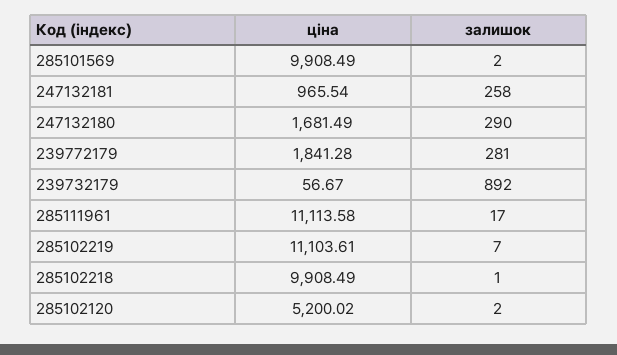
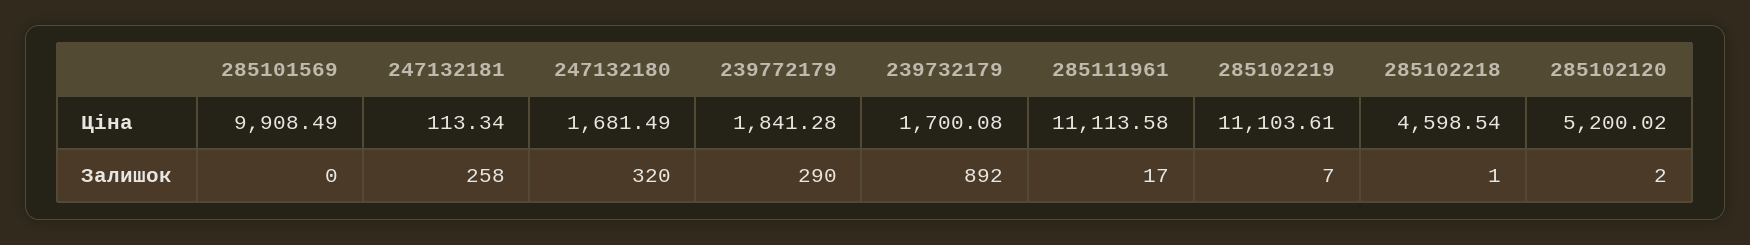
  {
    "ціна": {
      "285101569": 9908.49,
-     "247132181": 965.54,
+     "247132181": 113.34,
      "247132180": 1681.49,
      "239772179": 1841.28,
-     "239732179": 56.67,
+     "239732179": 1700.08,
      "285111961": 11113.58,
      "285102219": 11103.61,
-     "285102218": 9908.49,
+     "285102218": 4598.54,
      "285102120": 5200.02
    },
    "залишок": {
-     "285101569": 2,
+     "285101569": 0,
      "247132181": 258,
-     "247132180": 290,
+     "247132180": 320,
-     "239772179": 281,
+     "239772179": 290,
      "239732179": 892,
      "285111961": 17,
      "285102219": 7,
      "285102218": 1,
      "285102120": 2
    }
  }

